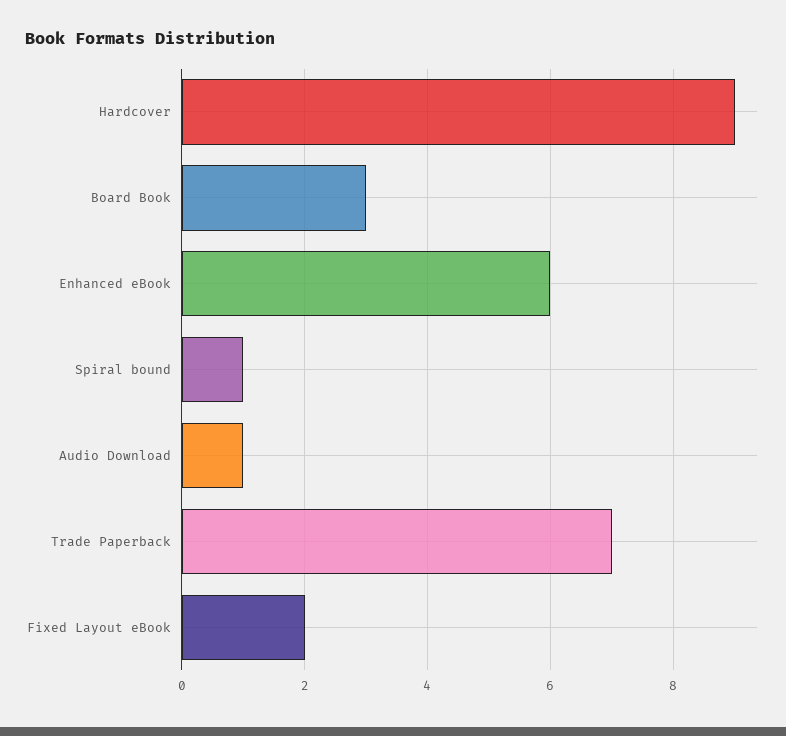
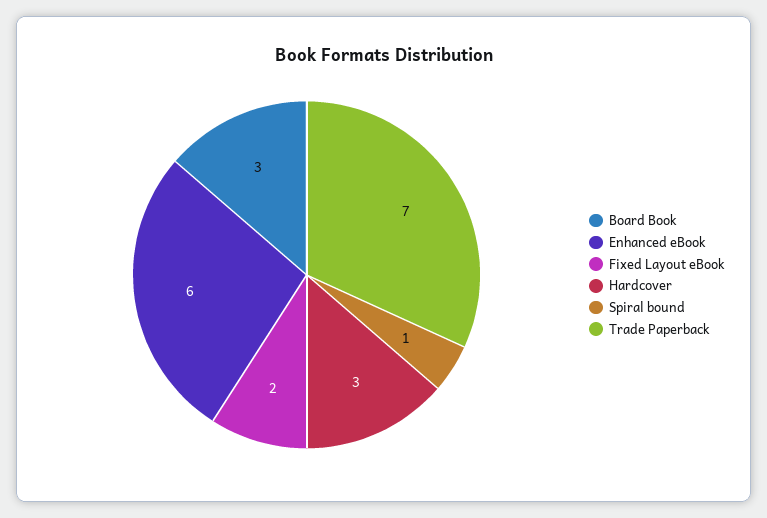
  {
-   "Hardcover": 9,
+   "Hardcover": 3,
    "Board Book": 3,
    "Enhanced eBook": 6,
    "Spiral bound": 1,
-   "Audio Download": 1,
    "Trade Paperback": 7,
    "Fixed Layout eBook": 2
  }

